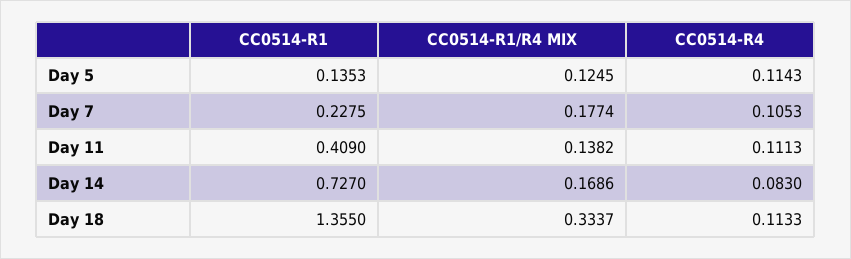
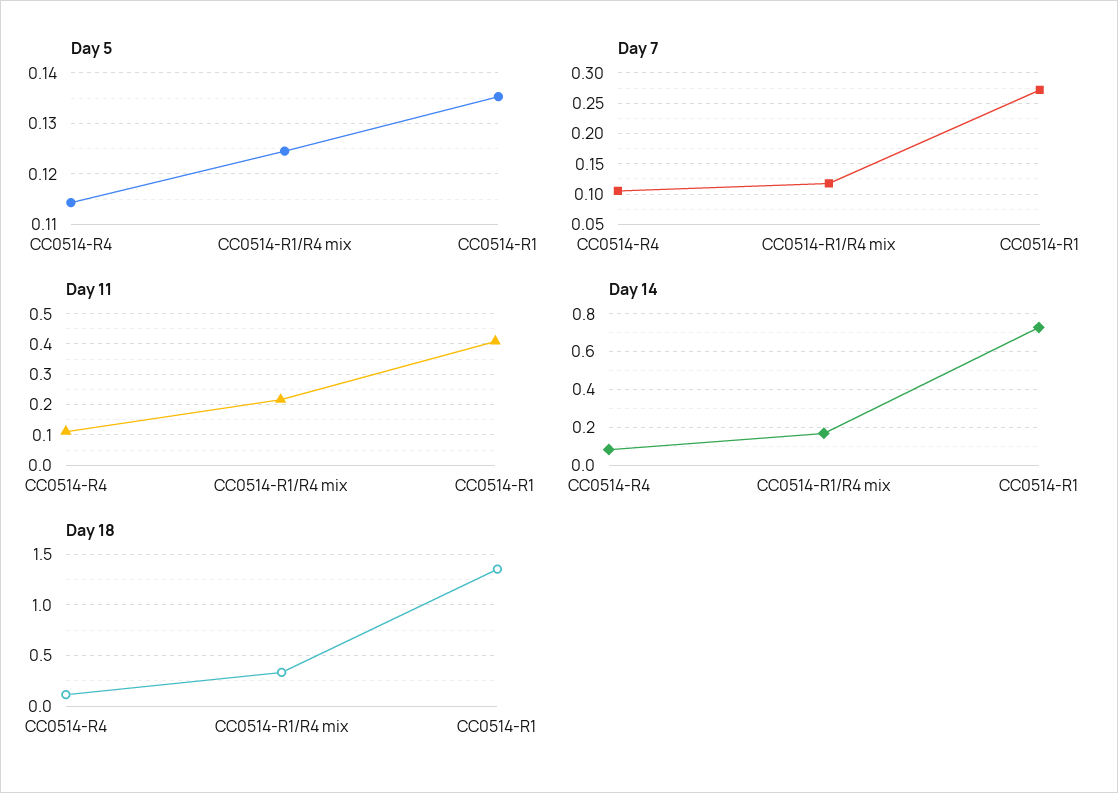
  {
    "Day 5": {
      "CC0514-R1": 0.1353,
      "CC0514-R1/R4 MIX": 0.1245,
      "CC0514-R4": 0.1143
    },
    "Day 7": {
-     "CC0514-R1": 0.2275,
+     "CC0514-R1": 0.27,
-     "CC0514-R1/R4 MIX": 0.1774,
+     "CC0514-R1/R4 MIX": 0.12,
      "CC0514-R4": 0.1053
    },
    "Day 11": {
      "CC0514-R1": 0.409,
-     "CC0514-R1/R4 MIX": 0.1382,
+     "CC0514-R1/R4 MIX": 0.22,
      "CC0514-R4": 0.1113
    },
    "Day 14": {
      "CC0514-R1": 0.727,
      "CC0514-R1/R4 MIX": 0.1686,
      "CC0514-R4": 0.083
    },
    "Day 18": {
      "CC0514-R1": 1.355,
      "CC0514-R1/R4 MIX": 0.3337,
      "CC0514-R4": 0.1133
    }
  }

